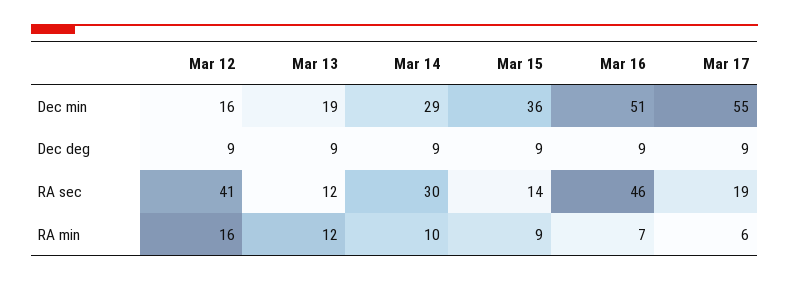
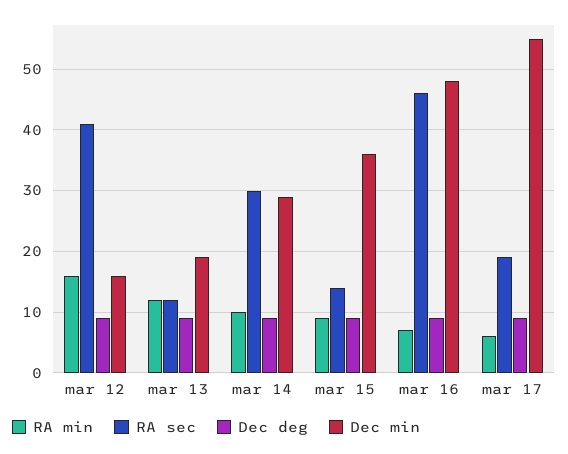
  {
    "Dec min": {
      "Mar 12": 16,
      "Mar 13": 19,
      "Mar 14": 29,
      "Mar 15": 36,
-     "Mar 16": 51,
+     "Mar 16": 48,
      "Mar 17": 55
    },
    "Dec deg": {
      "Mar 12": 9,
      "Mar 13": 9,
      "Mar 14": 9,
      "Mar 15": 9,
      "Mar 16": 9,
      "Mar 17": 9
    },
    "RA sec": {
      "Mar 12": 41,
      "Mar 13": 12,
      "Mar 14": 30,
      "Mar 15": 14,
      "Mar 16": 46,
      "Mar 17": 19
    },
    "RA min": {
      "Mar 12": 16,
      "Mar 13": 12,
      "Mar 14": 10,
      "Mar 15": 9,
      "Mar 16": 7,
      "Mar 17": 6
    }
  }

